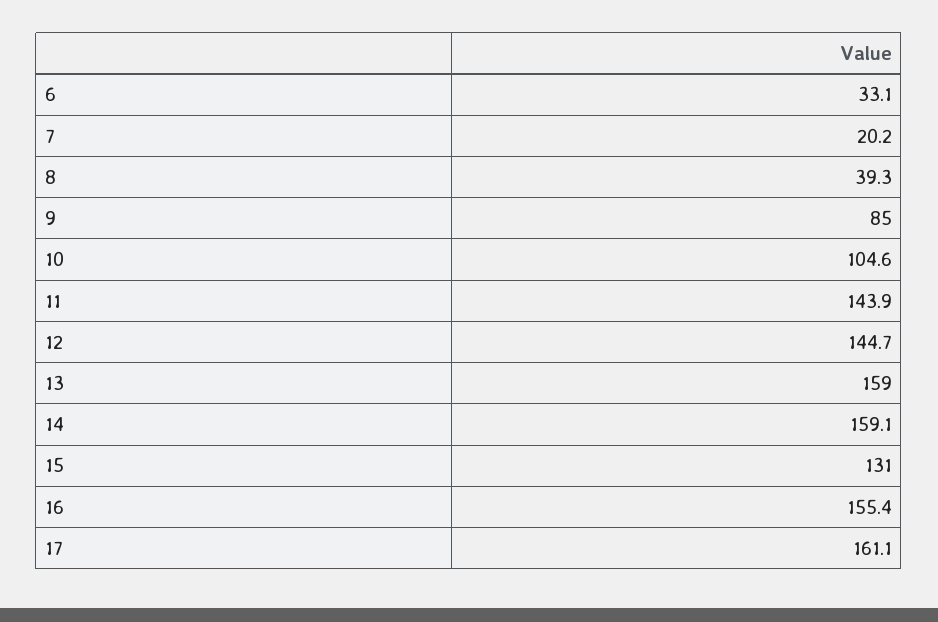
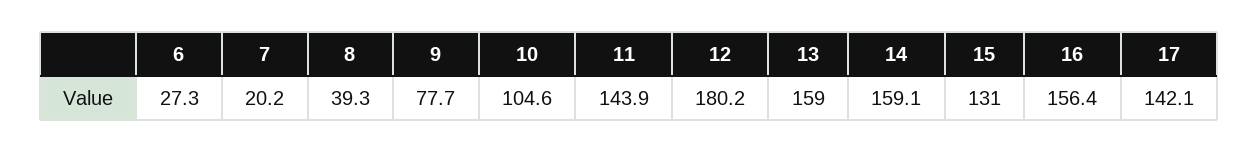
  {
-   "6": 33.1,
+   "6": 27.3,
    "7": 20.2,
    "8": 39.3,
-   "9": 85,
+   "9": 77.7,
    "10": 104.6,
    "11": 143.9,
-   "12": 144.7,
+   "12": 180.2,
    "13": 159,
    "14": 159.1,
    "15": 131,
-   "16": 155.4,
+   "16": 156.4,
-   "17": 161.1
+   "17": 142.1
  }

